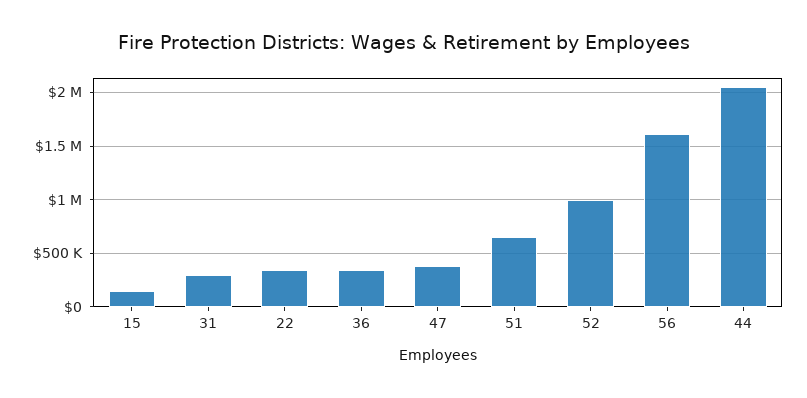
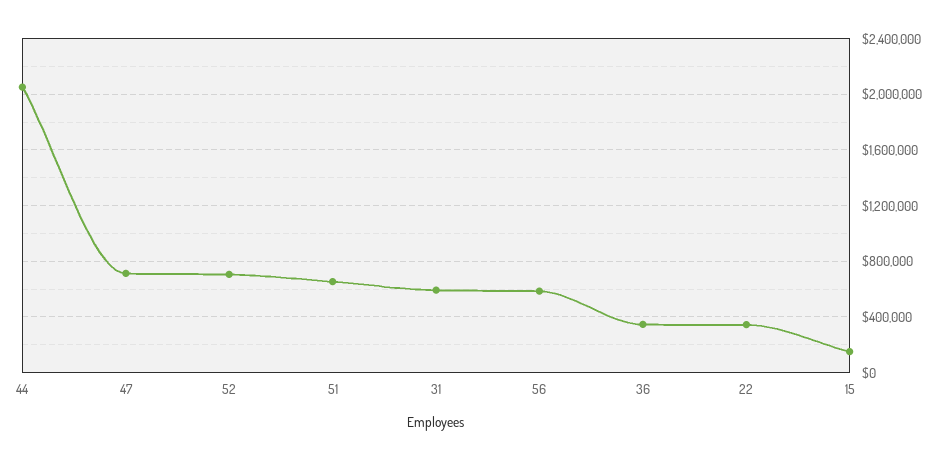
  {
    "15": 150000,
-   "31": 300000,
+   "31": 600000,
    "22": 350000,
    "36": 350000,
-   "47": 400000,
+   "47": 700000,
    "51": 650000,
-   "52": 1000000,
+   "52": 700000,
-   "56": 1600000,
+   "56": 600000,
    "44": 2050000
  }

